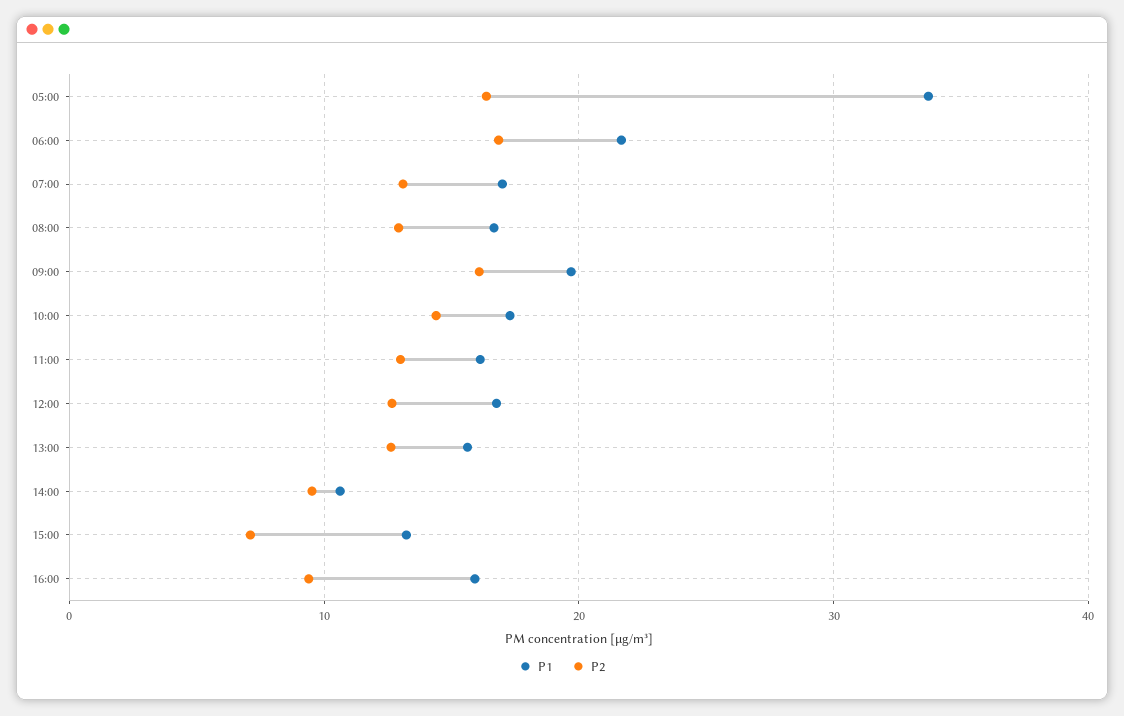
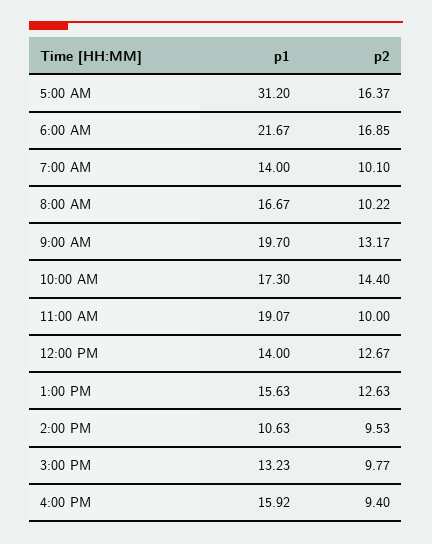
  {
    "P1": {
-     "05:00": 34,
+     "05:00": 31.2,
      "06:00": 21.67,
-     "07:00": 17,
+     "07:00": 14,
      "08:00": 16.67,
      "09:00": 19.7,
      "10:00": 17.3,
-     "11:00": 16,
+     "11:00": 19.07,
-     "12:00": 17,
+     "12:00": 14,
      "13:00": 15.63,
      "14:00": 10.63,
      "15:00": 13.23,
      "16:00": 15.92
    },
    "P2": {
      "05:00": 16.37,
      "06:00": 16.85,
-     "07:00": 13,
+     "07:00": 10.1,
-     "08:00": 13,
+     "08:00": 10.22,
-     "09:00": 16,
+     "09:00": 13.17,
      "10:00": 14.4,
-     "11:00": 13,
+     "11:00": 10,
      "12:00": 12.67,
      "13:00": 12.63,
      "14:00": 9.53,
-     "15:00": 7,
+     "15:00": 9.77,
      "16:00": 9.4
    }
  }

